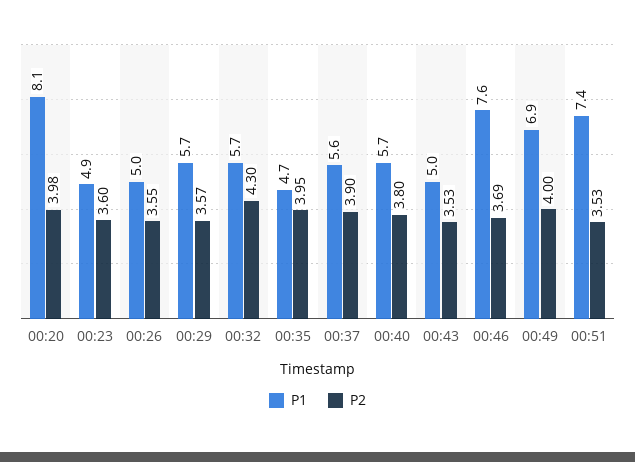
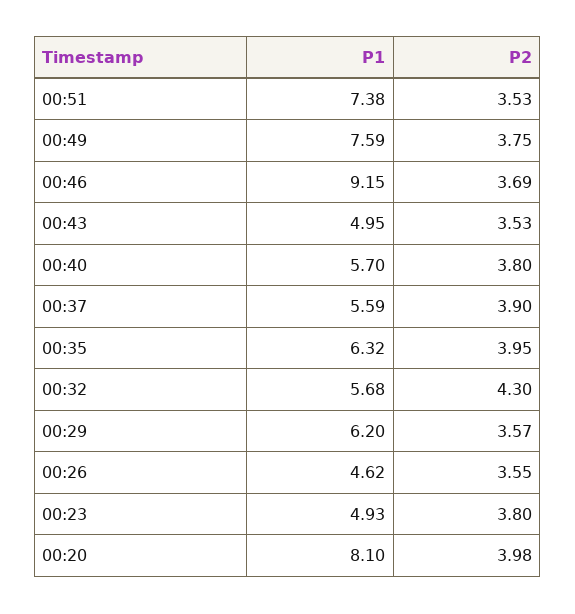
  {
    "P1": {
      "00:20": 8.1,
      "00:23": 4.93,
-     "00:26": 5,
+     "00:26": 4.62,
-     "00:29": 5.7,
+     "00:29": 6.2,
      "00:32": 5.68,
-     "00:35": 4.7,
+     "00:35": 6.32,
      "00:37": 5.59,
      "00:40": 5.7,
      "00:43": 4.95,
-     "00:46": 7.6,
+     "00:46": 9.15,
-     "00:49": 6.9,
+     "00:49": 7.59,
      "00:51": 7.38
    },
    "P2": {
      "00:20": 3.98,
-     "00:23": 3.6,
+     "00:23": 3.8,
      "00:26": 3.55,
      "00:29": 3.57,
      "00:32": 4.3,
      "00:35": 3.95,
      "00:37": 3.9,
      "00:40": 3.8,
      "00:43": 3.53,
      "00:46": 3.69,
-     "00:49": 4,
+     "00:49": 3.75,
      "00:51": 3.53
    }
  }

